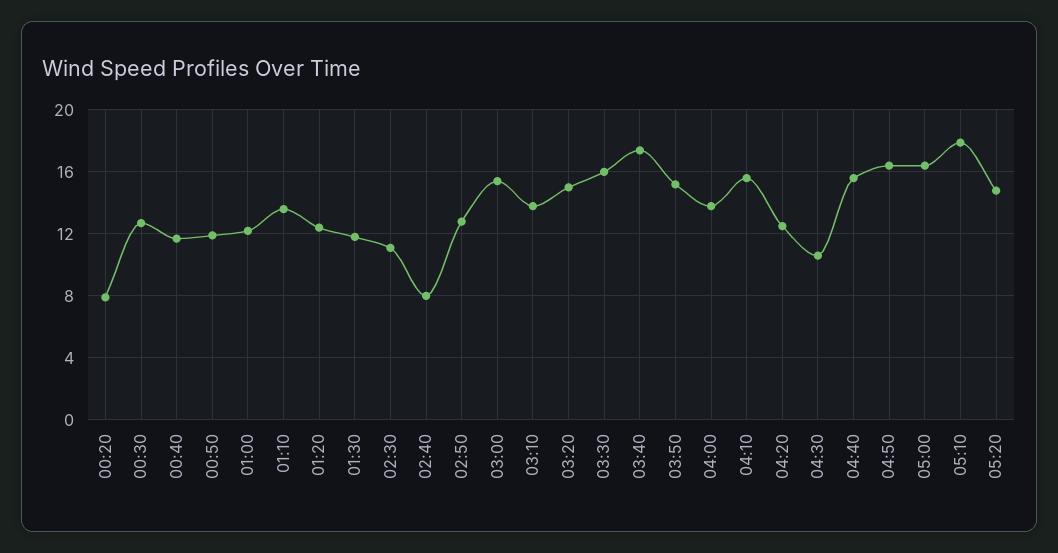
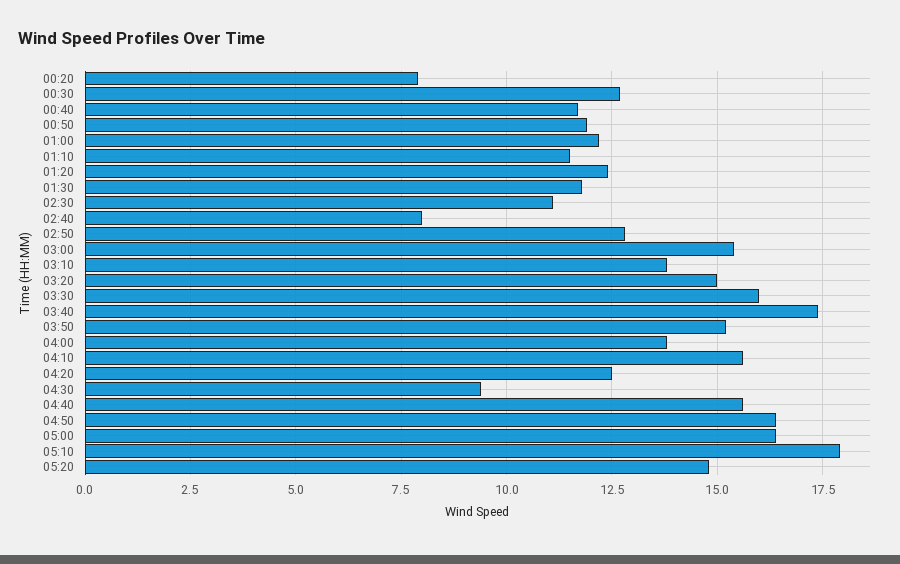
  {
    "00:20": 8,
    "00:30": 12.5,
    "00:40": 11.5,
    "00:50": 12,
    "01:00": 12,
-   "01:10": 13.5,
+   "01:10": 11.5,
    "01:20": 12.5,
    "01:30": 12,
    "02:30": 11,
    "02:40": 8,
    "02:50": 13,
    "03:00": 15.5,
    "03:10": 14,
    "03:20": 15,
    "03:30": 16,
    "03:40": 17.5,
    "03:50": 15,
    "04:00": 14,
    "04:10": 15.5,
    "04:20": 12.5,
-   "04:30": 10.5,
+   "04:30": 9.5,
    "04:40": 15.5,
    "04:50": 16.5,
    "05:00": 16.5,
    "05:10": 18,
    "05:20": 15
  }

